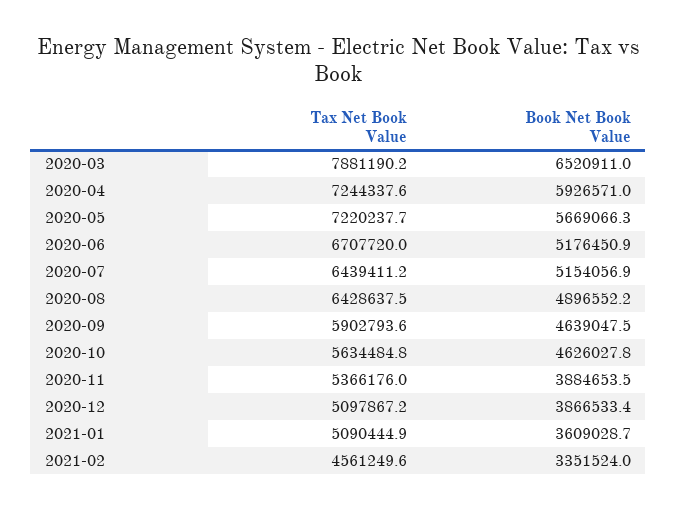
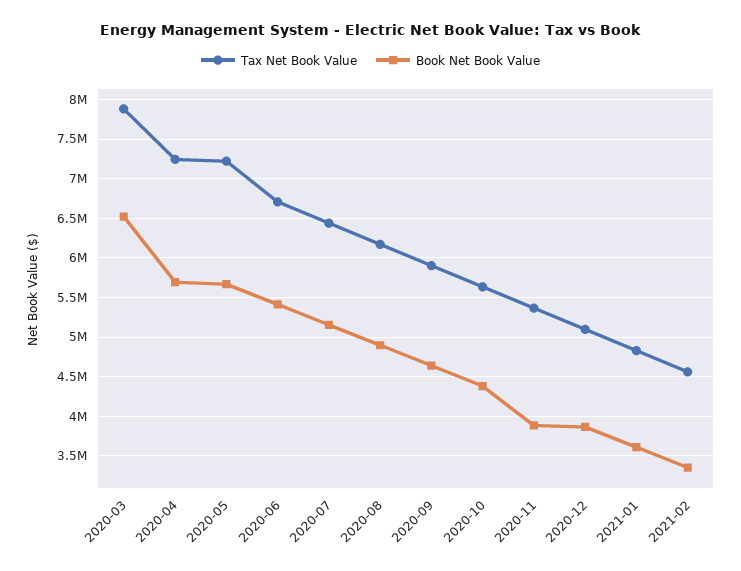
  {
    "Tax Net Book Value": {
      "2020-03": 7881190.2,
      "2020-04": 7244337.6,
      "2020-05": 7220237.7,
      "2020-06": 6707720,
      "2020-07": 6439411.2,
-     "2020-08": 6428637.5,
+     "2020-08": 6200000,
      "2020-09": 5902793.6,
      "2020-10": 5634484.8,
      "2020-11": 5366176,
      "2020-12": 5097867.2,
-     "2021-01": 5090444.9,
+     "2021-01": 4800000,
      "2021-02": 4561249.6
    },
    "Book Net Book Value": {
      "2020-03": 6520911,
-     "2020-04": 5926571,
+     "2020-04": 5700000,
      "2020-05": 5669066.3,
-     "2020-06": 5176450.9,
+     "2020-06": 5400000,
      "2020-07": 5154056.9,
      "2020-08": 4896552.2,
      "2020-09": 4639047.5,
-     "2020-10": 4626027.8,
+     "2020-10": 4400000,
      "2020-11": 3884653.5,
      "2020-12": 3866533.4,
      "2021-01": 3609028.7,
      "2021-02": 3351524
    }
  }

